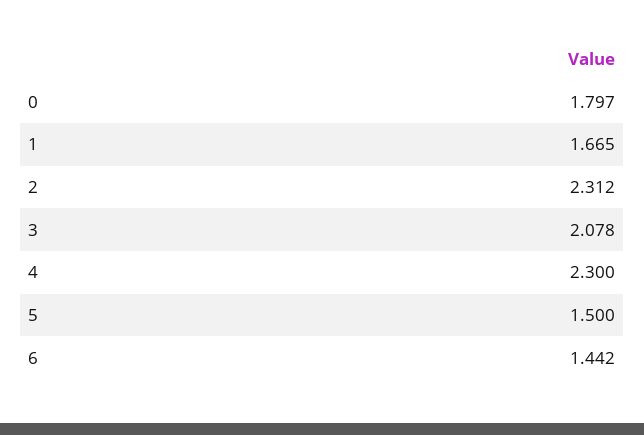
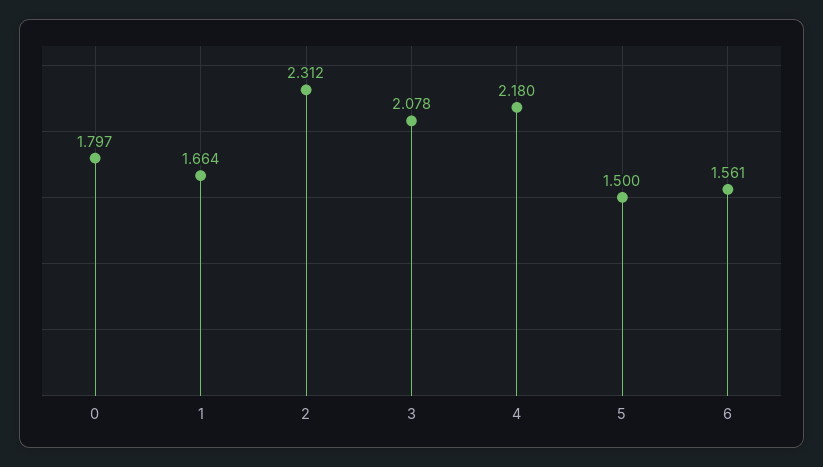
  {
    "0": 1.797,
-   "1": 1.665,
+   "1": 1.664,
    "2": 2.312,
    "3": 2.078,
-   "4": 2.3,
+   "4": 2.18,
    "5": 1.5,
-   "6": 1.442
+   "6": 1.561
  }

